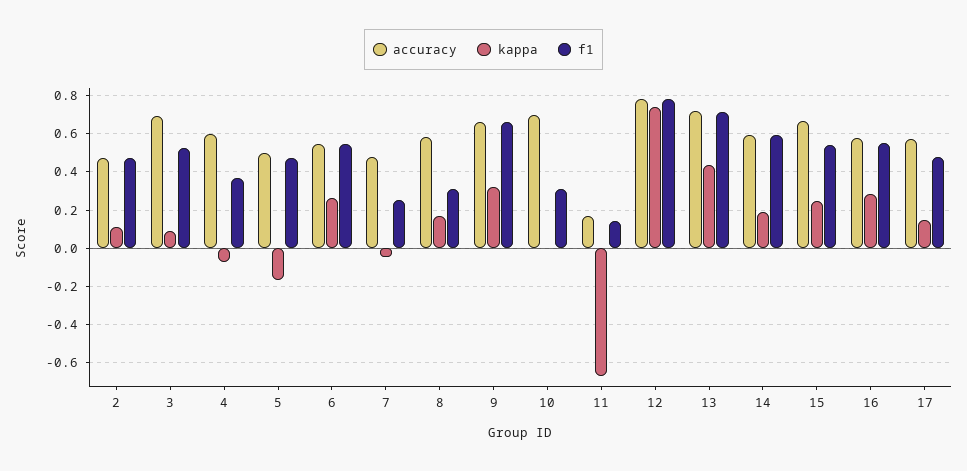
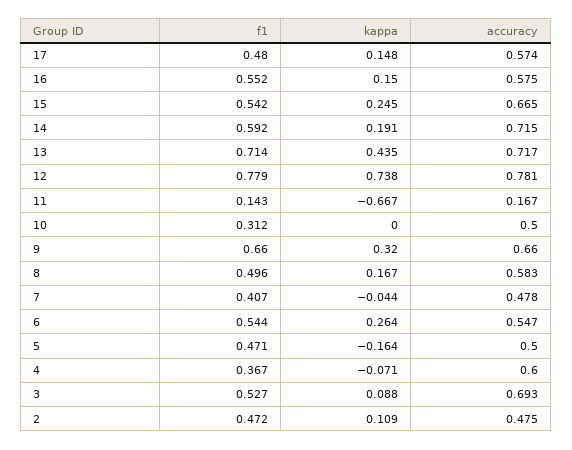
  {
    "accuracy": {
      "2": 0.475,
      "3": 0.693,
      "4": 0.6,
      "5": 0.5,
      "6": 0.547,
      "7": 0.478,
      "8": 0.583,
      "9": 0.66,
-     "10": 0.7,
+     "10": 0.5,
      "11": 0.167,
      "12": 0.781,
      "13": 0.717,
-     "14": 0.6,
+     "14": 0.715,
      "15": 0.665,
      "16": 0.575,
      "17": 0.574
    },
    "kappa": {
      "2": 0.109,
      "3": 0.088,
      "4": -0.071,
      "5": -0.164,
      "6": 0.264,
      "7": -0.044,
      "8": 0.167,
      "9": 0.32,
      "10": 0,
      "11": -0.667,
      "12": 0.738,
      "13": 0.435,
      "14": 0.191,
      "15": 0.245,
-     "16": 0.3,
+     "16": 0.15,
      "17": 0.148
    },
    "f1": {
      "2": 0.472,
      "3": 0.527,
      "4": 0.367,
      "5": 0.471,
      "6": 0.544,
-     "7": 0.25,
+     "7": 0.407,
-     "8": 0.3,
+     "8": 0.496,
      "9": 0.66,
      "10": 0.312,
      "11": 0.143,
      "12": 0.779,
      "13": 0.714,
      "14": 0.592,
      "15": 0.542,
      "16": 0.552,
      "17": 0.48
    }
  }

